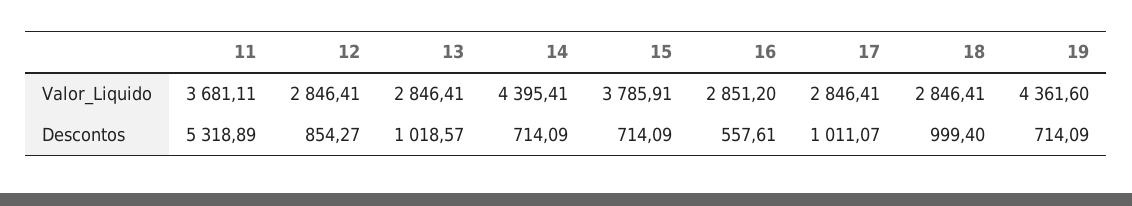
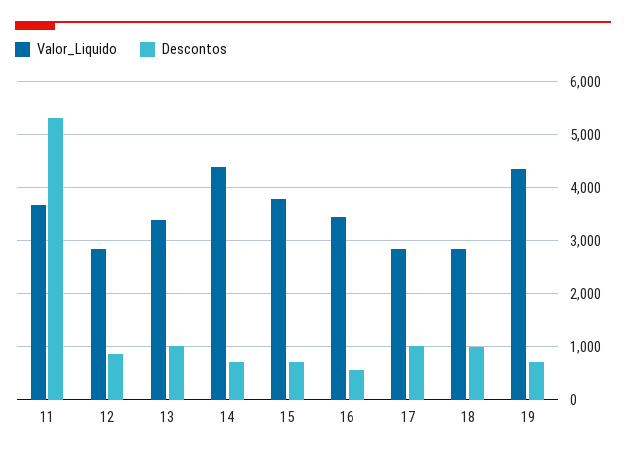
  {
    "Valor_Liquido": {
      "11": 3681.11,
      "12": 2846.41,
-     "13": 2846.41,
+     "13": 3400,
      "14": 4395.41,
      "15": 3785.91,
-     "16": 2851.2,
+     "16": 3400,
      "17": 2846.41,
      "18": 2846.41,
      "19": 4361.6
    },
    "Descontos": {
      "11": 5318.89,
      "12": 854.27,
      "13": 1018.57,
      "14": 714.09,
      "15": 714.09,
      "16": 557.61,
      "17": 1011.07,
      "18": 999.4,
      "19": 714.09
    }
  }

